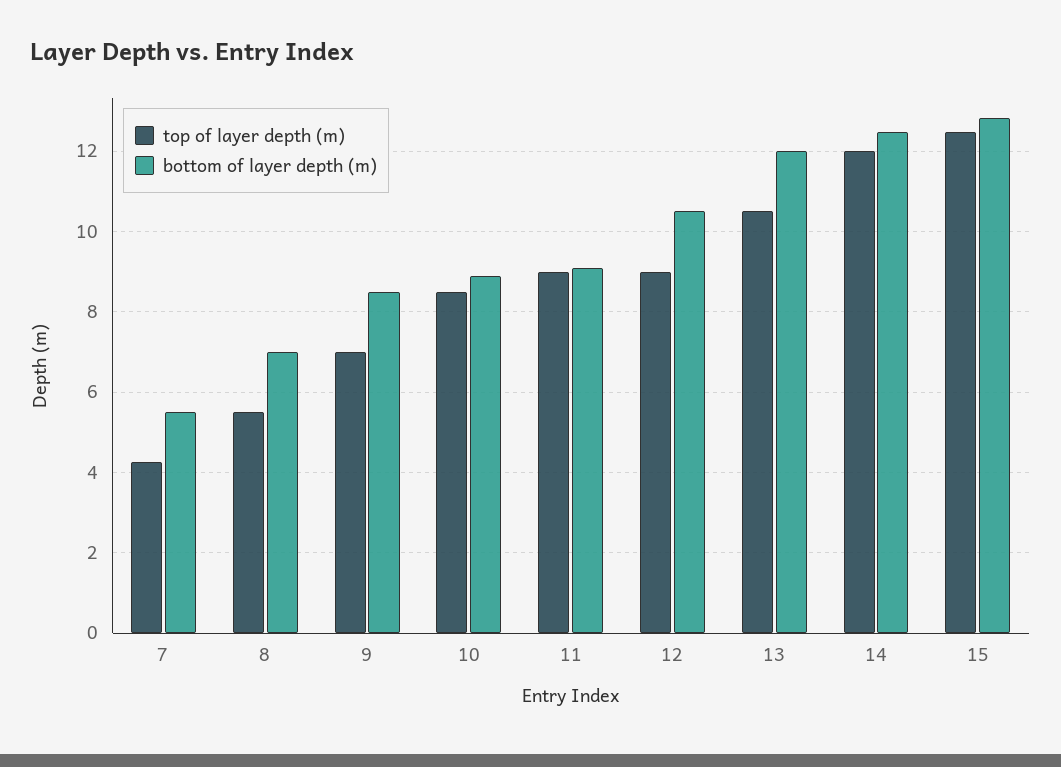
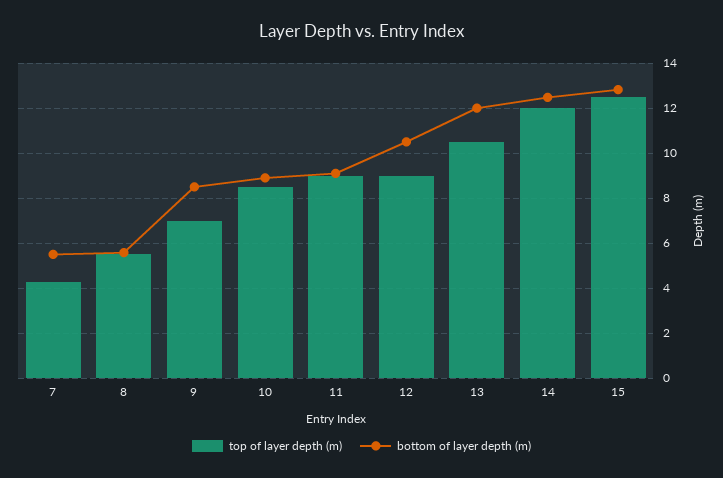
  {
    "top of layer depth (m)": {
      "7": 4.2,
      "8": 5.6,
      "9": 7,
      "10": 8.6,
      "11": 9,
      "12": 9,
      "13": 10.6,
      "14": 12,
      "15": 12.4
    },
    "bottom of layer depth (m)": {
      "7": 5.6,
-     "8": 7,
+     "8": 5.5,
      "9": 8.6,
      "10": 9,
      "11": 9.2,
      "12": 10.6,
      "13": 12,
      "14": 12.4,
      "15": 12.8
    }
  }

